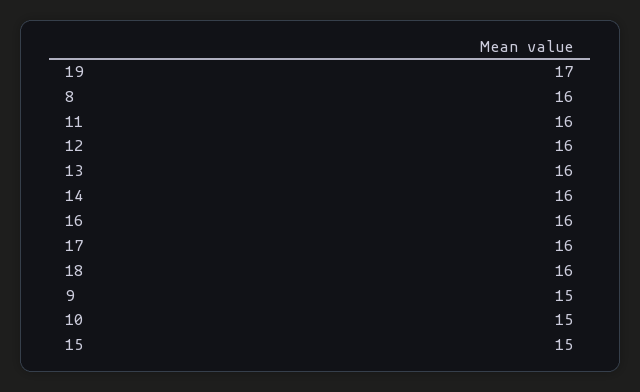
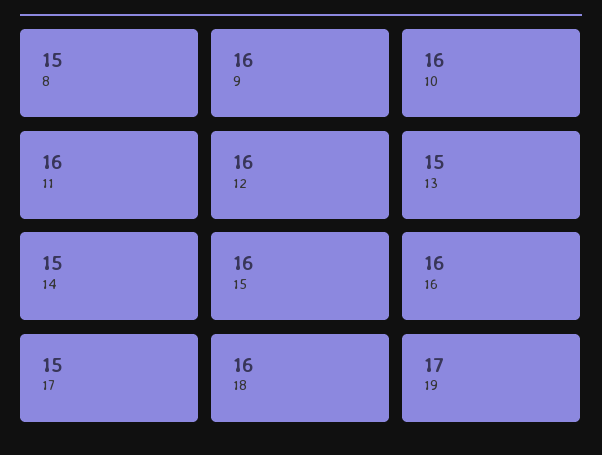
  {
    "19": 17,
-   "8": 16,
+   "8": 15,
    "11": 16,
    "12": 16,
-   "13": 16,
+   "13": 15,
-   "14": 16,
+   "14": 15,
    "16": 16,
-   "17": 16,
+   "17": 15,
    "18": 16,
-   "9": 15,
+   "9": 16,
-   "10": 15,
+   "10": 16,
-   "15": 15
+   "15": 16
  }

